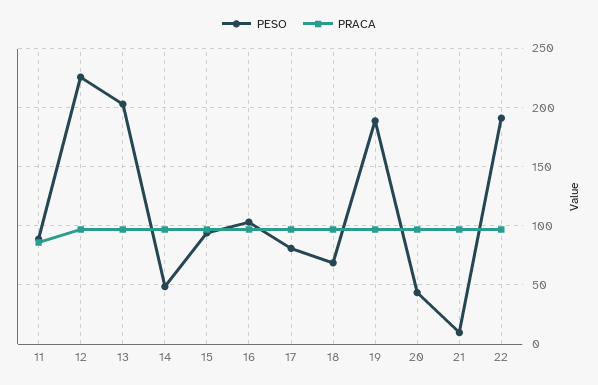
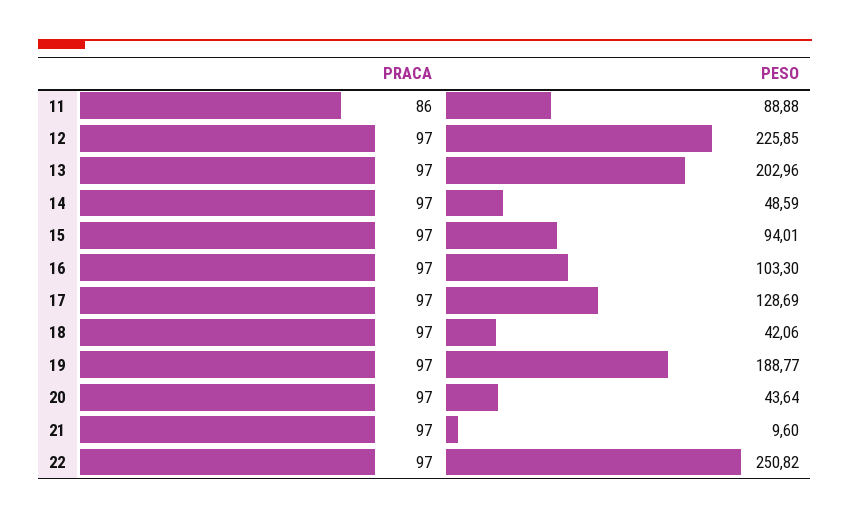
  {
    "PESO": {
      "11": 88.88,
      "12": 225.85,
      "13": 202.96,
      "14": 48.59,
      "15": 94.01,
      "16": 103.3,
-     "17": 80,
+     "17": 128.69,
-     "18": 70,
+     "18": 42.06,
      "19": 188.77,
      "20": 43.64,
      "21": 9.6,
-     "22": 190
+     "22": 250.82
    },
    "PRACA": {
      "11": 86,
      "12": 97,
      "13": 97,
      "14": 97,
      "15": 97,
      "16": 97,
      "17": 97,
      "18": 97,
      "19": 97,
      "20": 97,
      "21": 97,
      "22": 97
    }
  }

